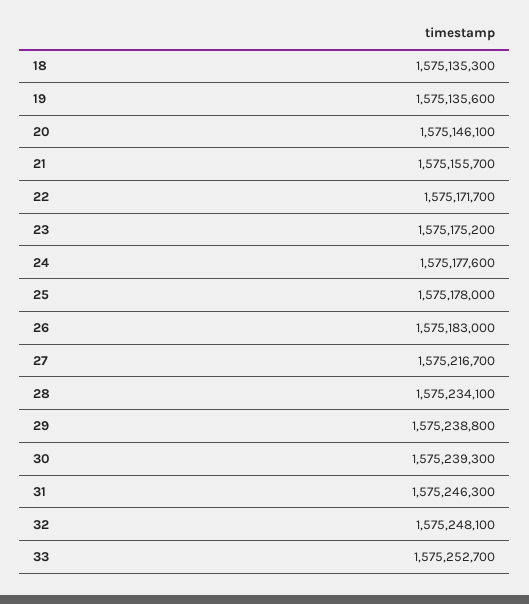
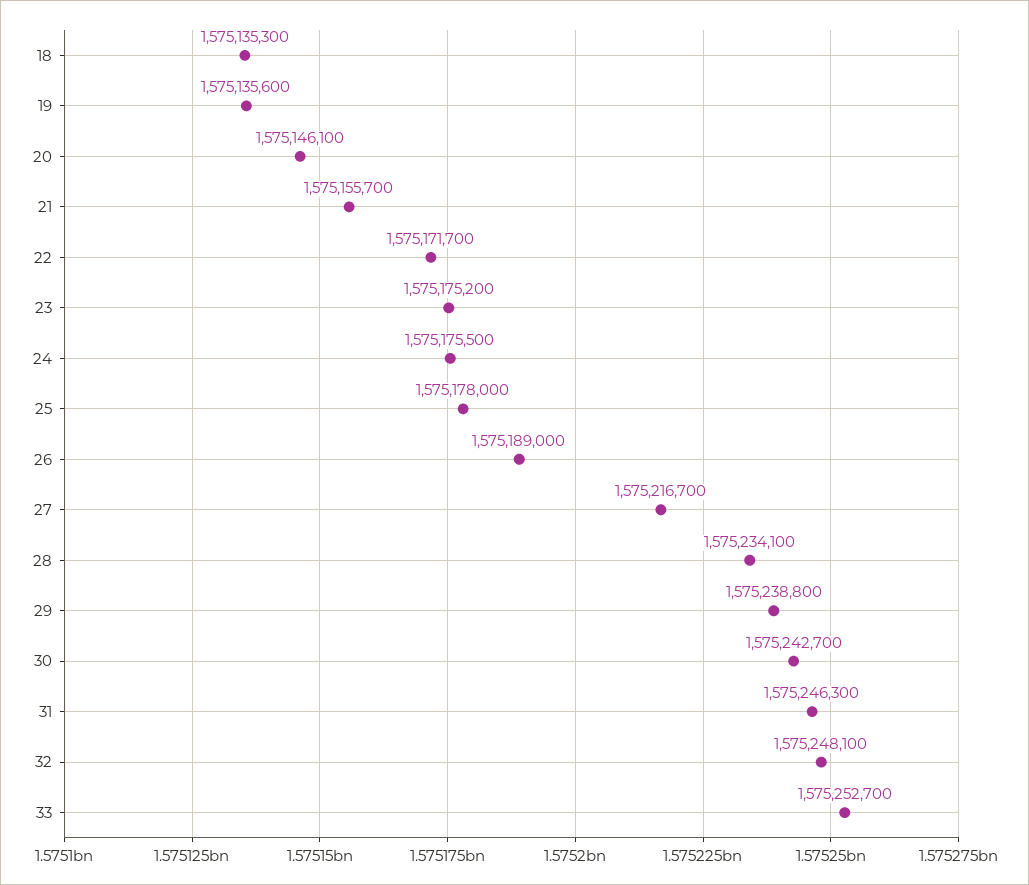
  {
    "18": 1575135300,
    "19": 1575135600,
    "20": 1575146100,
    "21": 1575155700,
    "22": 1575171700,
    "23": 1575175200,
-   "24": 1575177600,
+   "24": 1575175500,
    "25": 1575178000,
-   "26": 1575183000,
+   "26": 1575189000,
    "27": 1575216700,
    "28": 1575234100,
    "29": 1575238800,
-   "30": 1575239300,
+   "30": 1575242700,
    "31": 1575246300,
    "32": 1575248100,
    "33": 1575252700
  }

